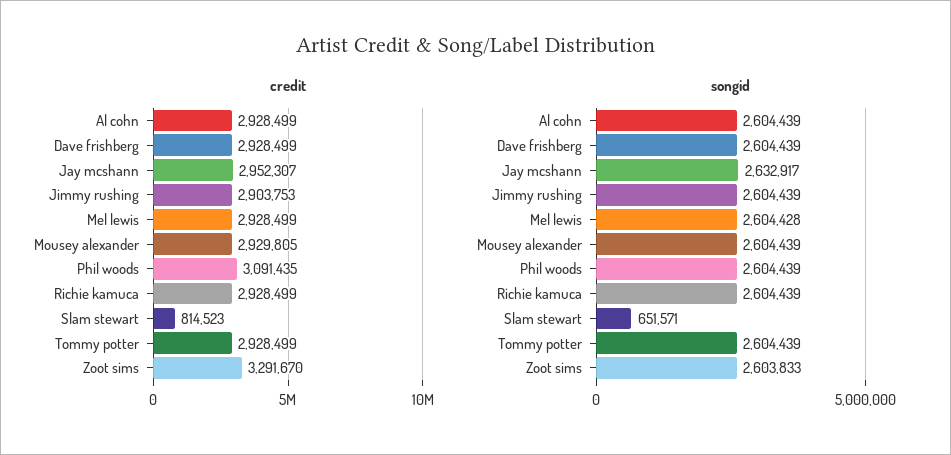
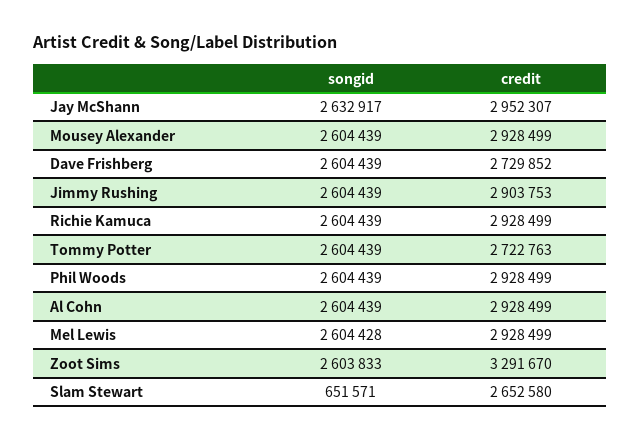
  {
    "credit": {
      "Al cohn": 2928499,
-     "Dave frishberg": 2928499,
+     "Dave frishberg": 2729852,
      "Jay mcshann": 2952307,
      "Jimmy rushing": 2903753,
      "Mel lewis": 2928499,
-     "Mousey alexander": 2929805,
+     "Mousey alexander": 2928499,
-     "Phil woods": 3091435,
+     "Phil woods": 2928499,
      "Richie kamuca": 2928499,
-     "Slam stewart": 814523,
+     "Slam stewart": 2652580,
-     "Tommy potter": 2928499,
+     "Tommy potter": 2722763,
      "Zoot sims": 3291670
    },
    "songid": {
      "Al cohn": 2604439,
      "Dave frishberg": 2604439,
      "Jay mcshann": 2632917,
      "Jimmy rushing": 2604439,
      "Mel lewis": 2604428,
      "Mousey alexander": 2604439,
      "Phil woods": 2604439,
      "Richie kamuca": 2604439,
      "Slam stewart": 651571,
      "Tommy potter": 2604439,
      "Zoot sims": 2603833
    }
  }

